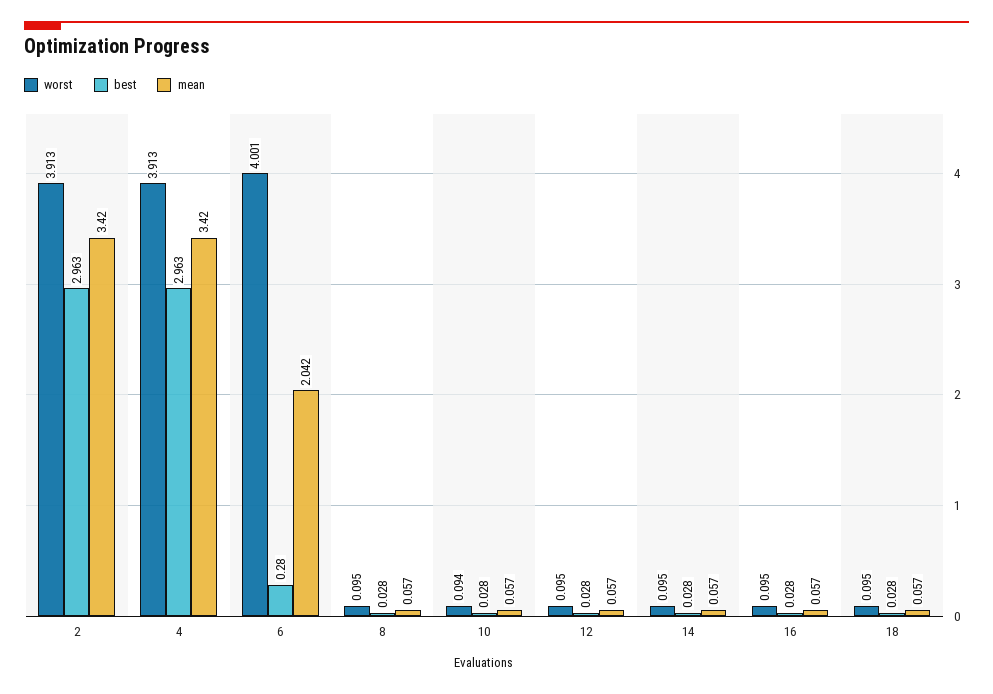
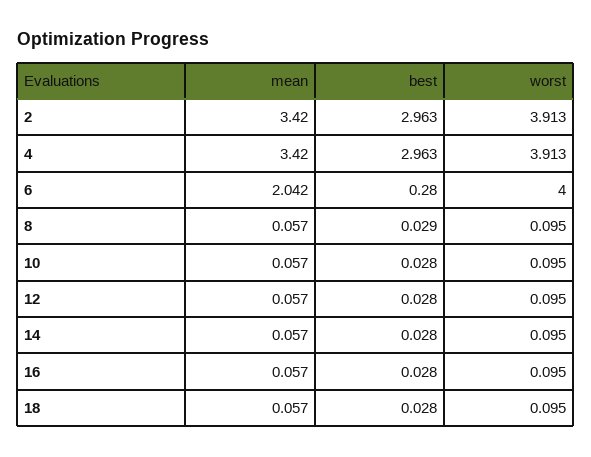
  {
    "worst": {
      "2": 3.913,
      "4": 3.913,
-     "6": 4.001,
+     "6": 4,
      "8": 0.095,
-     "10": 0.094,
+     "10": 0.095,
      "12": 0.095,
      "14": 0.095,
      "16": 0.095,
      "18": 0.095
    },
    "best": {
      "2": 2.963,
      "4": 2.963,
      "6": 0.28,
-     "8": 0.028,
+     "8": 0.029,
      "10": 0.028,
      "12": 0.028,
      "14": 0.028,
      "16": 0.028,
      "18": 0.028
    },
    "mean": {
      "2": 3.42,
      "4": 3.42,
      "6": 2.042,
      "8": 0.057,
      "10": 0.057,
      "12": 0.057,
      "14": 0.057,
      "16": 0.057,
      "18": 0.057
    }
  }

